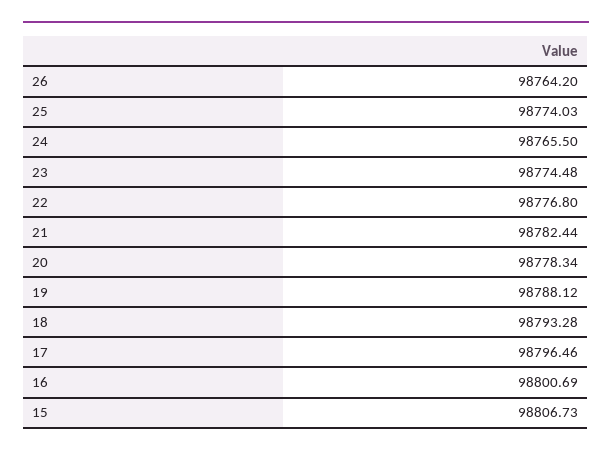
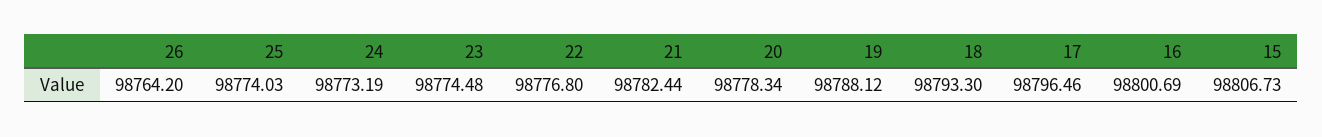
  {
    "26": 98764.2,
    "25": 98774.03,
-   "24": 98765.5,
+   "24": 98773.19,
    "23": 98774.48,
    "22": 98776.8,
    "21": 98782.44,
    "20": 98778.34,
    "19": 98788.12,
-   "18": 98793.28,
+   "18": 98793.3,
    "17": 98796.46,
    "16": 98800.69,
    "15": 98806.73
  }

